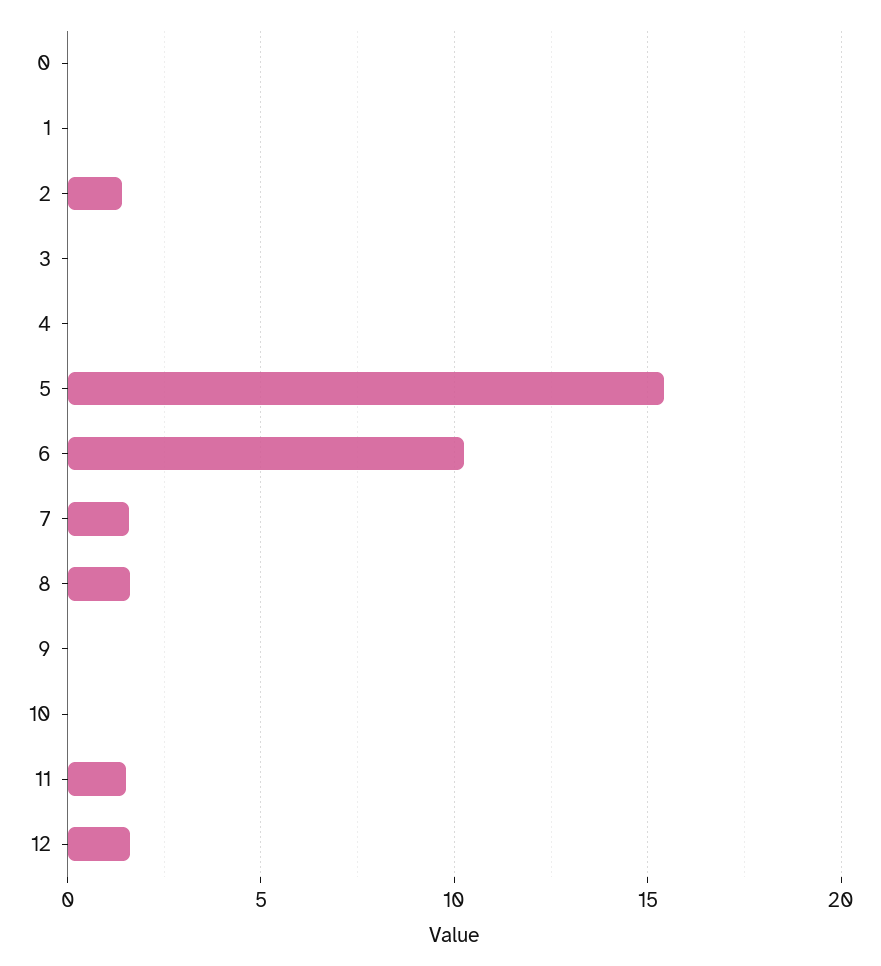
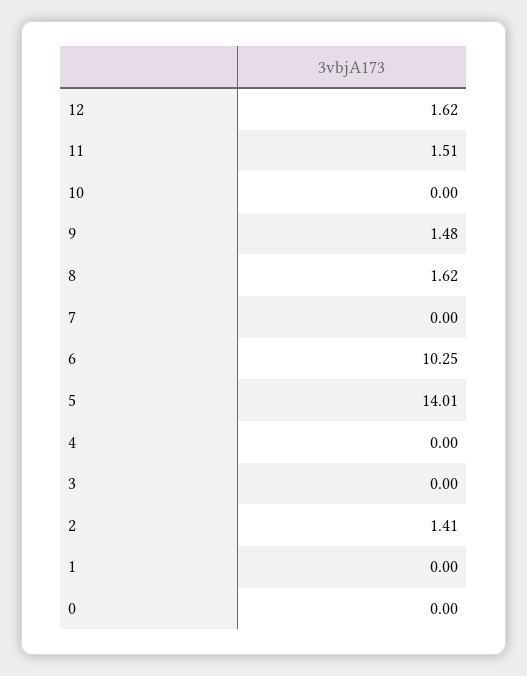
  {
    "0": 0,
    "1": 0,
    "2": 1.41,
    "3": 0,
    "4": 0,
-   "5": 15.5,
+   "5": 14.01,
    "6": 10.25,
-   "7": 1.5,
+   "7": 0,
    "8": 1.62,
-   "9": 0,
+   "9": 1.48,
    "10": 0,
    "11": 1.51,
    "12": 1.62
  }

